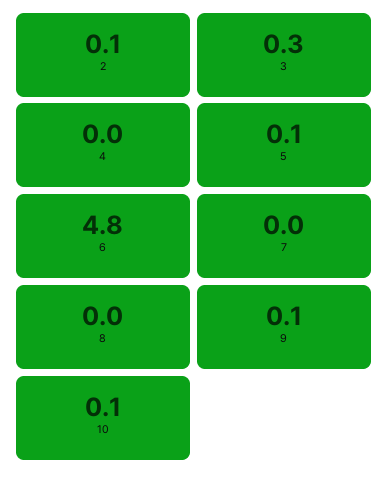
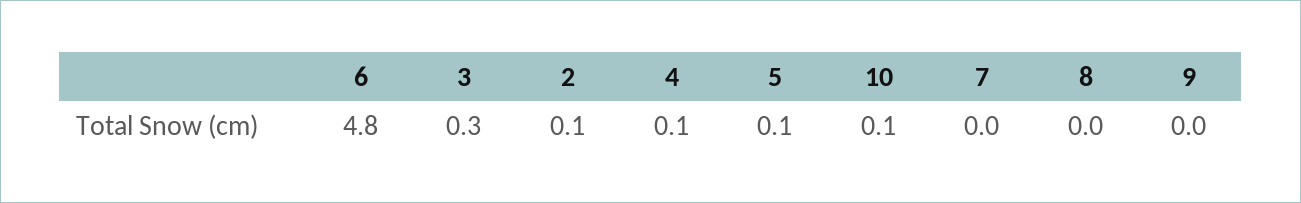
  {
    "2": 0.1,
    "3": 0.3,
-   "4": 0,
+   "4": 0.1,
    "5": 0.1,
    "6": 4.8,
    "7": 0,
    "8": 0,
-   "9": 0.1,
+   "9": 0,
    "10": 0.1
  }

